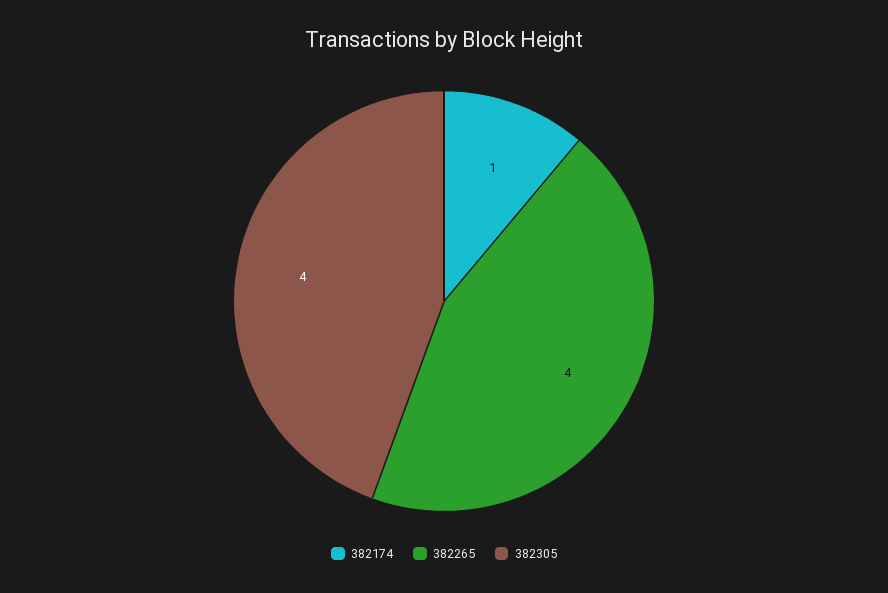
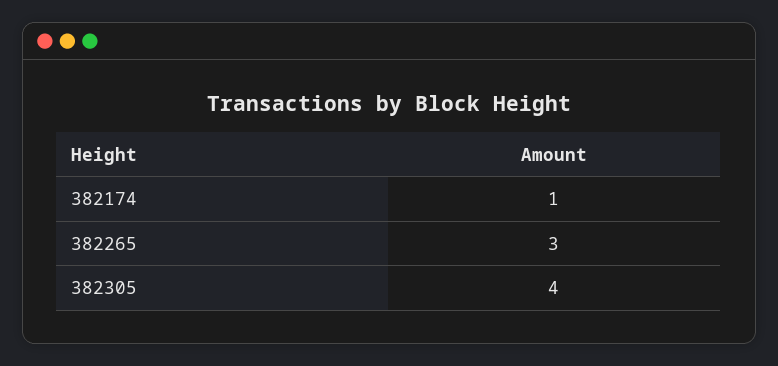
  {
    "382174": 1,
-   "382265": 4,
+   "382265": 3,
    "382305": 4
  }

